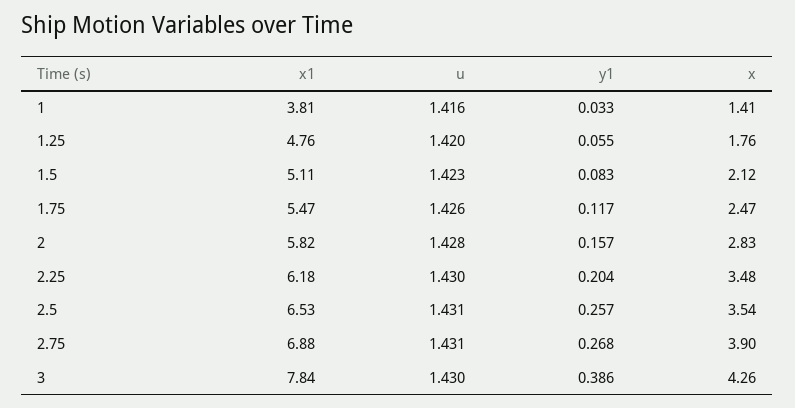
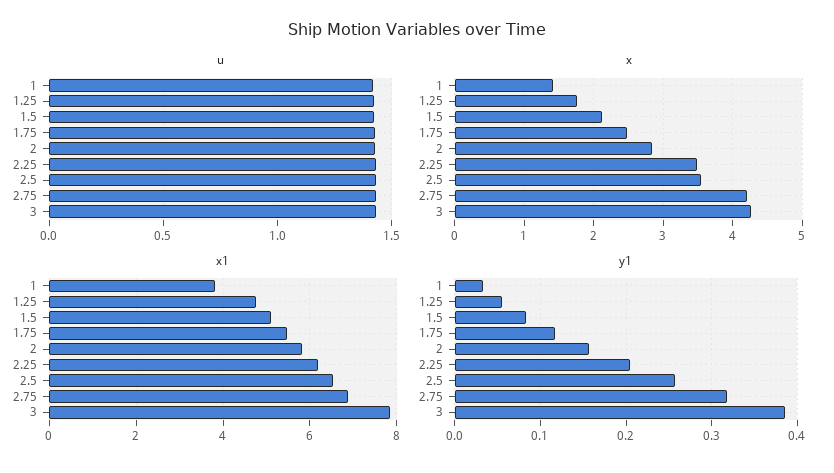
  {
    "x1": {
      "1": 3.81,
      "1.25": 4.76,
      "1.5": 5.11,
      "1.75": 5.47,
      "2": 5.82,
      "2.25": 6.18,
      "2.5": 6.53,
      "2.75": 6.88,
      "3": 7.84
    },
    "u": {
      "1": 1.416,
      "1.25": 1.42,
      "1.5": 1.423,
      "1.75": 1.426,
      "2": 1.428,
      "2.25": 1.43,
      "2.5": 1.431,
      "2.75": 1.431,
      "3": 1.43
    },
    "y1": {
      "1": 0.033,
      "1.25": 0.055,
      "1.5": 0.083,
      "1.75": 0.117,
      "2": 0.157,
      "2.25": 0.204,
      "2.5": 0.257,
-     "2.75": 0.268,
+     "2.75": 0.32,
      "3": 0.386
    },
    "x": {
      "1": 1.41,
      "1.25": 1.76,
      "1.5": 2.12,
      "1.75": 2.47,
      "2": 2.83,
      "2.25": 3.48,
      "2.5": 3.54,
-     "2.75": 3.9,
+     "2.75": 4.2,
      "3": 4.26
    }
  }

